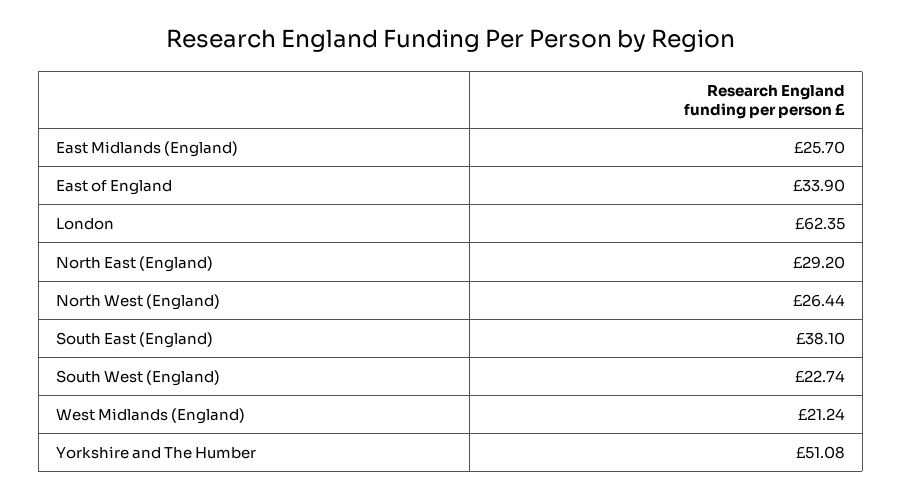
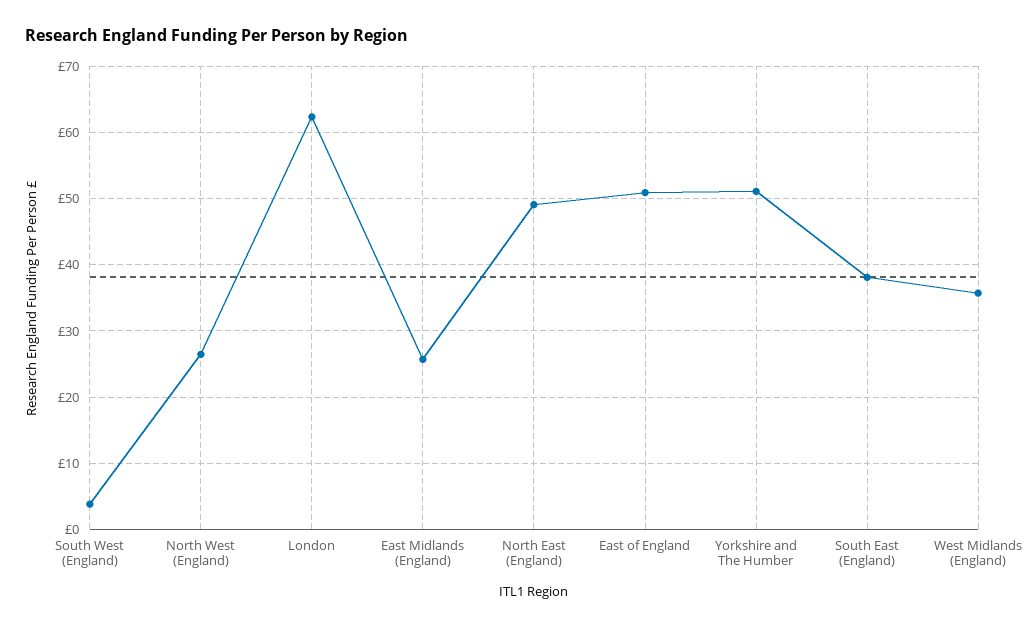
  {
    "East Midlands (England)": 25.7,
-   "East of England": 33.9,
+   "East of England": 51,
    "London": 62.35,
-   "North East (England)": 29.2,
+   "North East (England)": 49,
    "North West (England)": 26.44,
    "South East (England)": 38.1,
-   "South West (England)": 22.74,
+   "South West (England)": 4,
-   "West Midlands (England)": 21.24,
+   "West Midlands (England)": 36,
    "Yorkshire and The Humber": 51.08
  }

